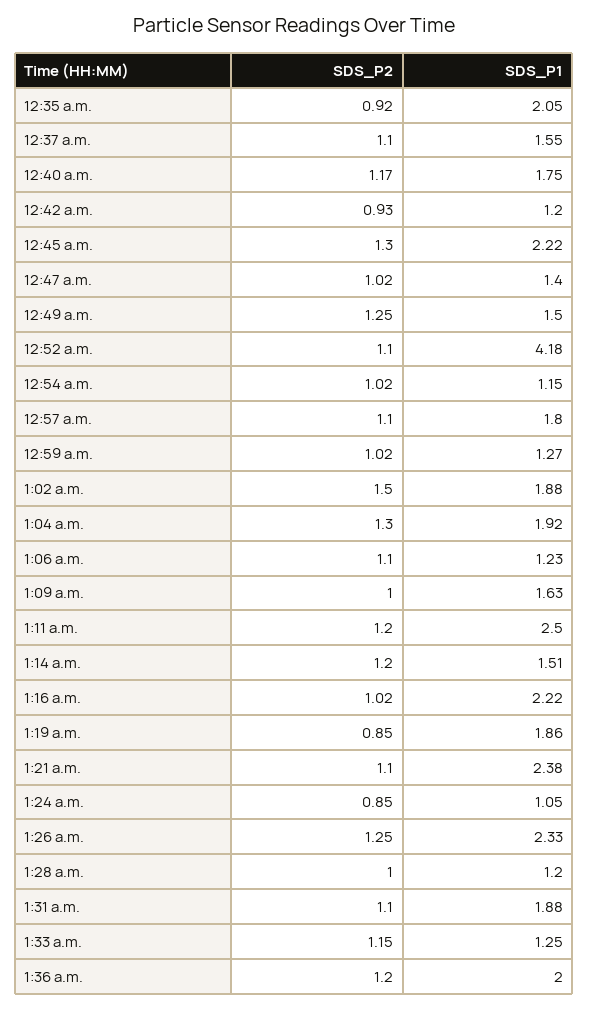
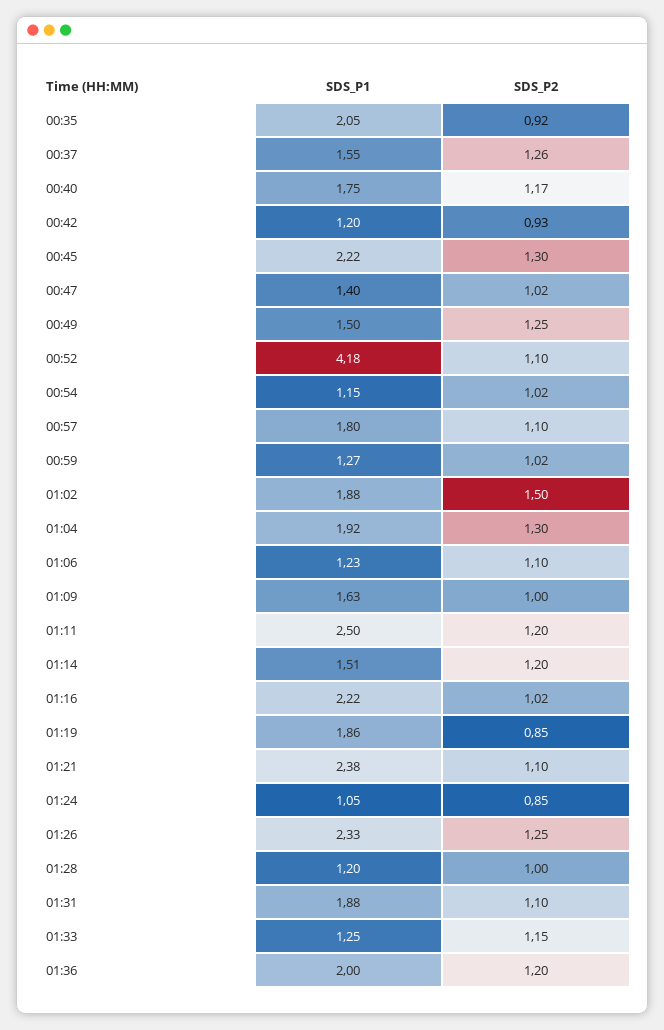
  {
    "SDS_P2": {
      "12:35 a.m.": 0.92,
-     "12:37 a.m.": 1.1,
+     "12:37 a.m.": 1.26,
      "12:40 a.m.": 1.17,
      "12:42 a.m.": 0.93,
      "12:45 a.m.": 1.3,
      "12:47 a.m.": 1.02,
      "12:49 a.m.": 1.25,
      "12:52 a.m.": 1.1,
      "12:54 a.m.": 1.02,
      "12:57 a.m.": 1.1,
      "12:59 a.m.": 1.02,
      "1:02 a.m.": 1.5,
      "1:04 a.m.": 1.3,
      "1:06 a.m.": 1.1,
      "1:09 a.m.": 1,
      "1:11 a.m.": 1.2,
      "1:14 a.m.": 1.2,
      "1:16 a.m.": 1.02,
      "1:19 a.m.": 0.85,
      "1:21 a.m.": 1.1,
      "1:24 a.m.": 0.85,
      "1:26 a.m.": 1.25,
      "1:28 a.m.": 1,
      "1:31 a.m.": 1.1,
      "1:33 a.m.": 1.15,
      "1:36 a.m.": 1.2
    },
    "SDS_P1": {
      "12:35 a.m.": 2.05,
      "12:37 a.m.": 1.55,
      "12:40 a.m.": 1.75,
      "12:42 a.m.": 1.2,
      "12:45 a.m.": 2.22,
      "12:47 a.m.": 1.4,
      "12:49 a.m.": 1.5,
      "12:52 a.m.": 4.18,
      "12:54 a.m.": 1.15,
      "12:57 a.m.": 1.8,
      "12:59 a.m.": 1.27,
      "1:02 a.m.": 1.88,
      "1:04 a.m.": 1.92,
      "1:06 a.m.": 1.23,
      "1:09 a.m.": 1.63,
      "1:11 a.m.": 2.5,
      "1:14 a.m.": 1.51,
      "1:16 a.m.": 2.22,
      "1:19 a.m.": 1.86,
      "1:21 a.m.": 2.38,
      "1:24 a.m.": 1.05,
      "1:26 a.m.": 2.33,
      "1:28 a.m.": 1.2,
      "1:31 a.m.": 1.88,
      "1:33 a.m.": 1.25,
      "1:36 a.m.": 2
    }
  }

